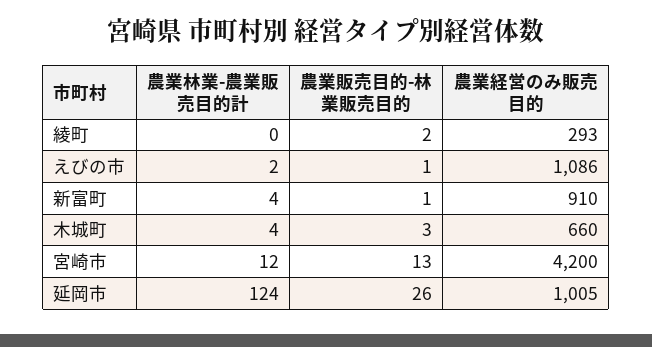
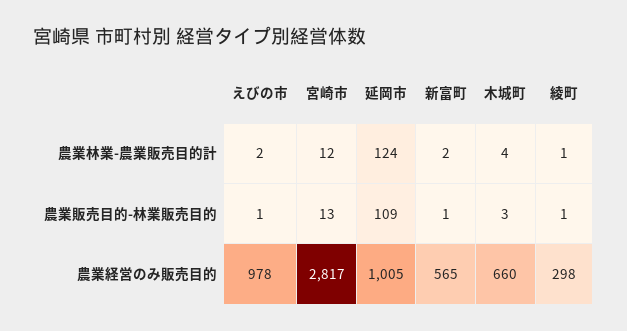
  {
    "農業林業-農業販売目的計": {
-     "綾町": 0,
+     "綾町": 1,
      "えびの市": 2,
-     "新富町": 4,
+     "新富町": 2,
      "木城町": 4,
      "宮崎市": 12,
      "延岡市": 124
    },
    "農業販売目的-林業販売目的": {
-     "綾町": 2,
+     "綾町": 1,
      "えびの市": 1,
      "新富町": 1,
      "木城町": 3,
      "宮崎市": 13,
-     "延岡市": 26
+     "延岡市": 109
    },
    "農業経営のみ販売目的": {
-     "綾町": 293,
+     "綾町": 298,
-     "えびの市": 1086,
+     "えびの市": 978,
-     "新富町": 910,
+     "新富町": 565,
      "木城町": 660,
-     "宮崎市": 4200,
+     "宮崎市": 2817,
      "延岡市": 1005
    }
  }

